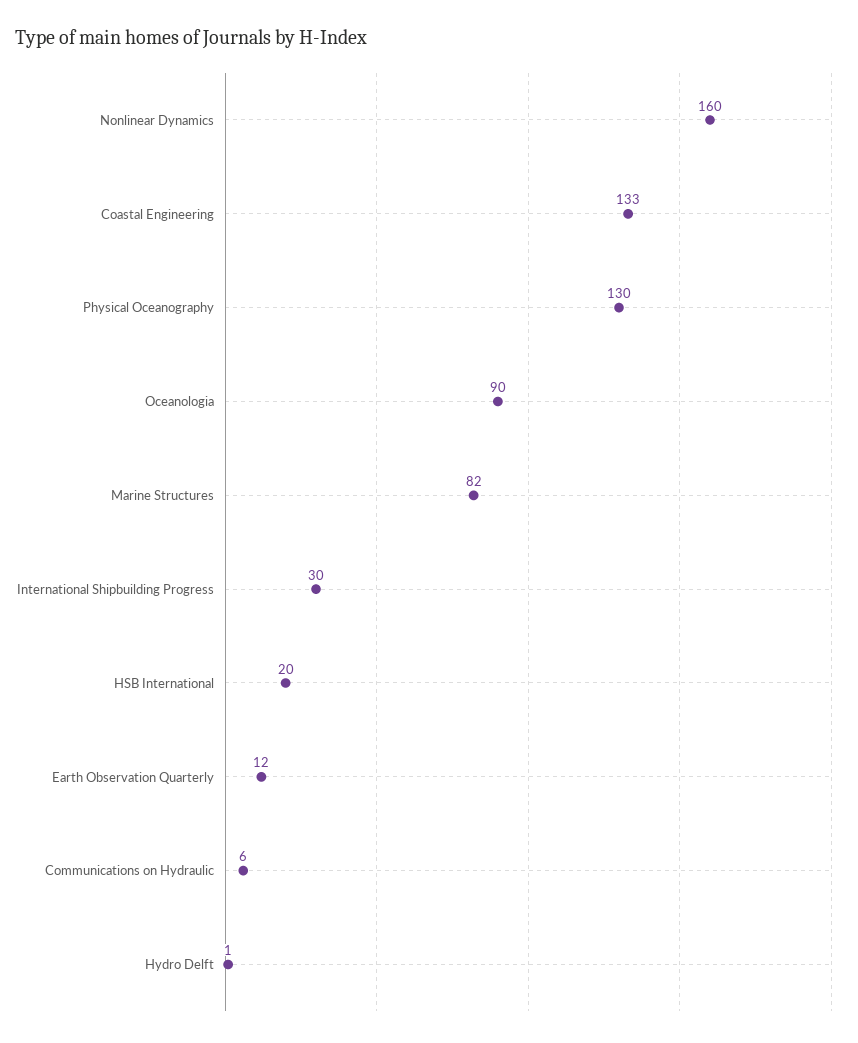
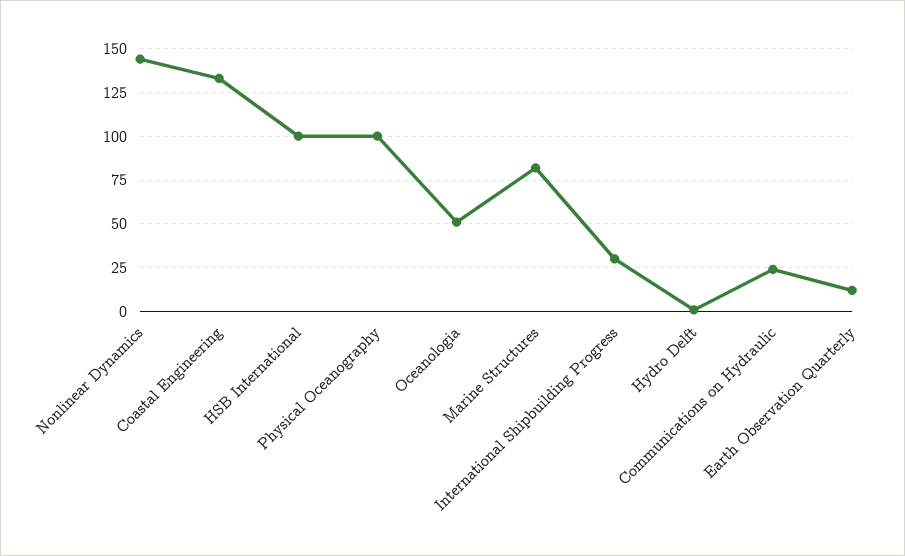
  {
-   "Nonlinear Dynamics": 160,
+   "Nonlinear Dynamics": 145,
    "Coastal Engineering": 133,
-   "Physical Oceanography": 130,
+   "Physical Oceanography": 100,
-   "Oceanologia": 90,
+   "Oceanologia": 50,
    "Marine Structures": 82,
    "International Shipbuilding Progress": 30,
-   "HSB International": 20,
+   "HSB International": 100,
    "Earth Observation Quarterly": 12,
-   "Communications on Hydraulic": 6,
+   "Communications on Hydraulic": 25,
    "Hydro Delft": 1
  }

